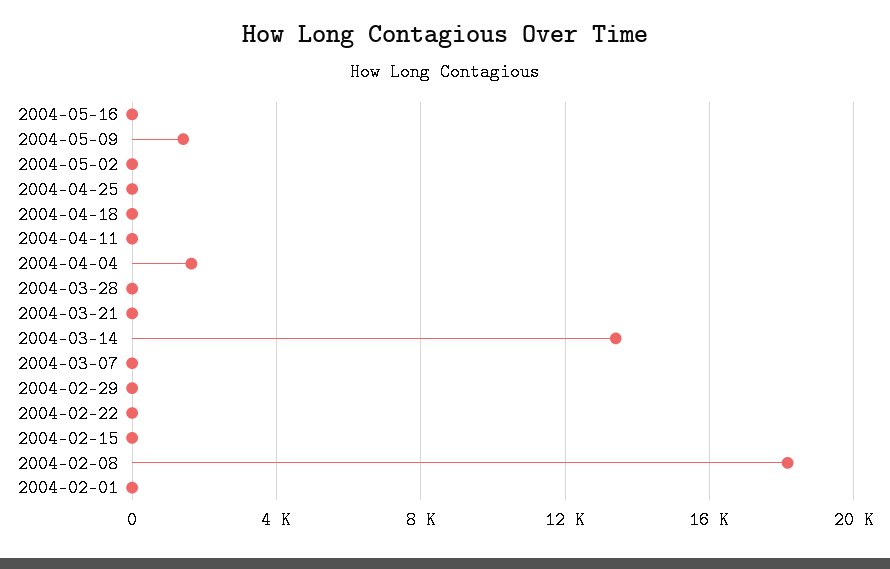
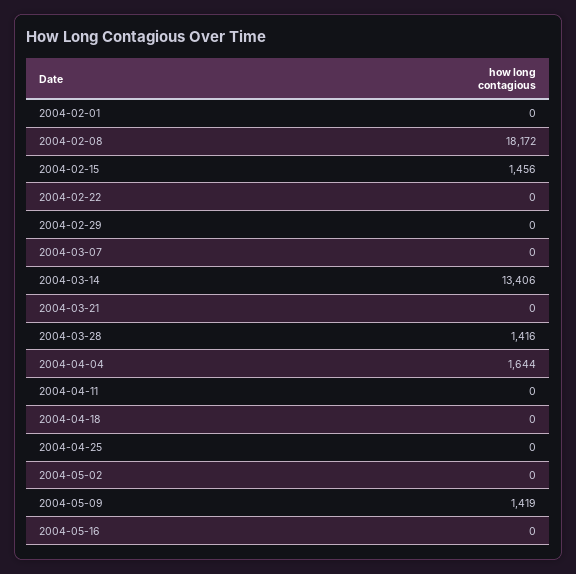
  {
    "2004-05-16": 0,
    "2004-05-09": 1419,
    "2004-05-02": 0,
    "2004-04-25": 0,
    "2004-04-18": 0,
    "2004-04-11": 0,
    "2004-04-04": 1644,
-   "2004-03-28": 0,
+   "2004-03-28": 1416,
    "2004-03-21": 0,
    "2004-03-14": 13406,
    "2004-03-07": 0,
    "2004-02-29": 0,
    "2004-02-22": 0,
-   "2004-02-15": 0,
+   "2004-02-15": 1456,
    "2004-02-08": 18172,
    "2004-02-01": 0
  }

